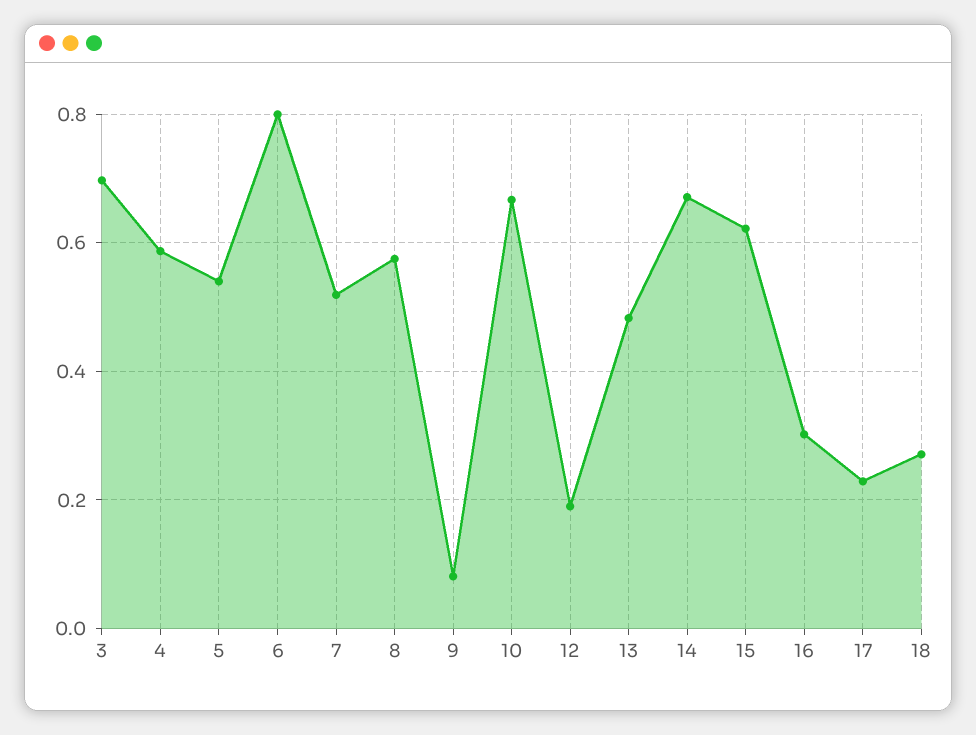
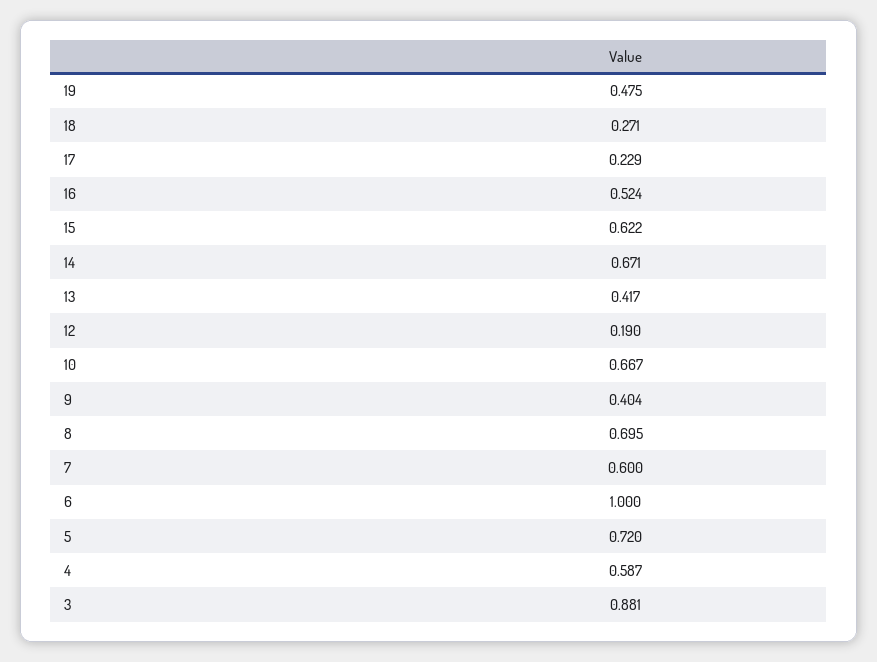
  {
-   "3": 0.7,
+   "3": 0.881,
    "4": 0.587,
-   "5": 0.54,
+   "5": 0.72,
-   "6": 0.8,
+   "6": 1,
-   "7": 0.52,
+   "7": 0.6,
-   "8": 0.58,
+   "8": 0.695,
-   "9": 0.08,
+   "9": 0.404,
    "10": 0.667,
    "12": 0.19,
-   "13": 0.48,
+   "13": 0.417,
    "14": 0.671,
    "15": 0.622,
-   "16": 0.3,
+   "16": 0.524,
    "17": 0.229,
-   "18": 0.271
+   "18": 0.271,
+   "19": 0.475
  }

